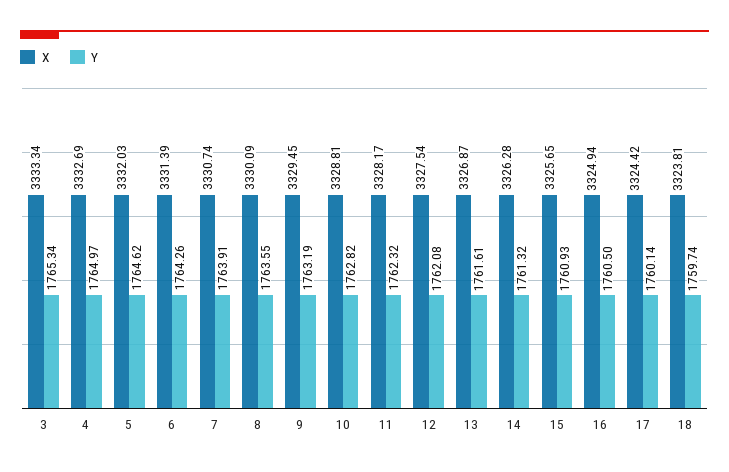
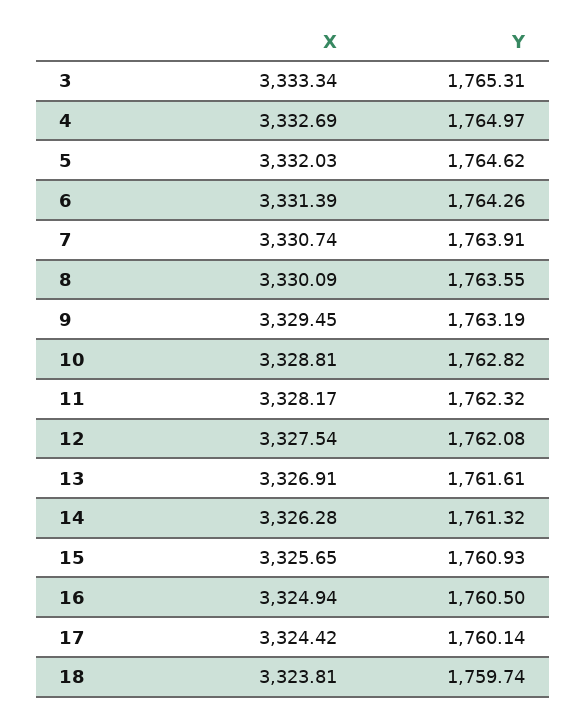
  {
    "X": {
      "3": 3333.34,
      "4": 3332.69,
      "5": 3332.03,
      "6": 3331.39,
      "7": 3330.74,
      "8": 3330.09,
      "9": 3329.45,
      "10": 3328.81,
      "11": 3328.17,
      "12": 3327.54,
-     "13": 3326.87,
+     "13": 3326.91,
      "14": 3326.28,
      "15": 3325.65,
      "16": 3324.94,
      "17": 3324.42,
      "18": 3323.81
    },
    "Y": {
-     "3": 1765.34,
+     "3": 1765.31,
      "4": 1764.97,
      "5": 1764.62,
      "6": 1764.26,
      "7": 1763.91,
      "8": 1763.55,
      "9": 1763.19,
      "10": 1762.82,
      "11": 1762.32,
      "12": 1762.08,
      "13": 1761.61,
      "14": 1761.32,
      "15": 1760.93,
      "16": 1760.5,
      "17": 1760.14,
      "18": 1759.74
    }
  }

